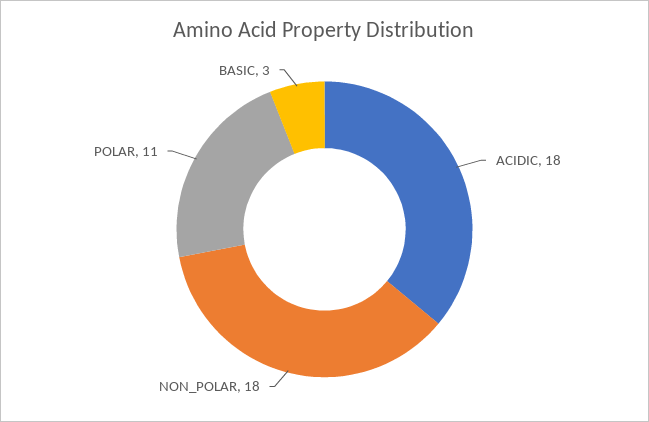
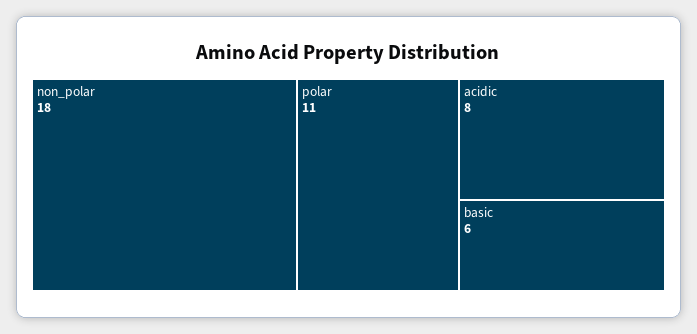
  {
-   "ACIDIC": 18,
+   "ACIDIC": 8,
    "NON_POLAR": 18,
    "POLAR": 11,
-   "BASIC": 3
+   "BASIC": 6
  }

